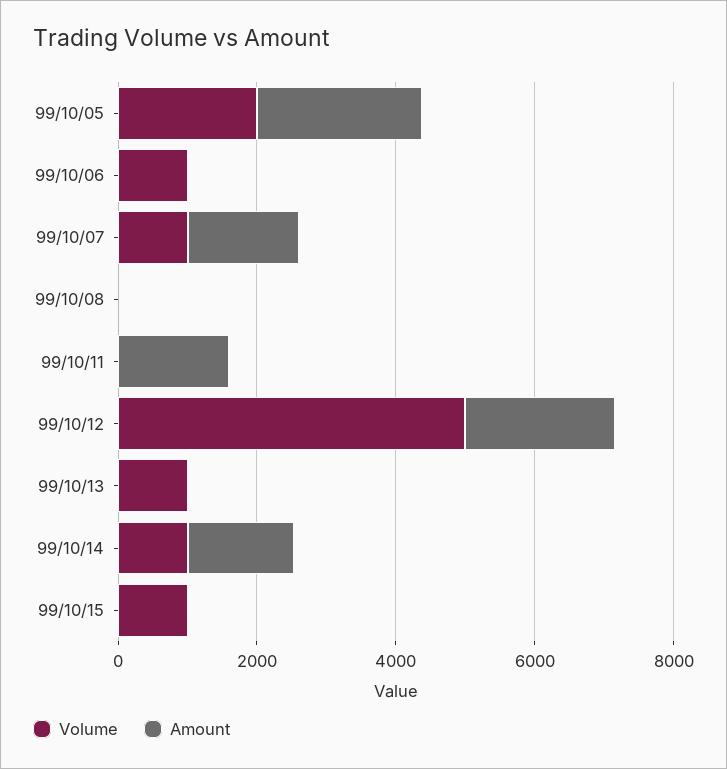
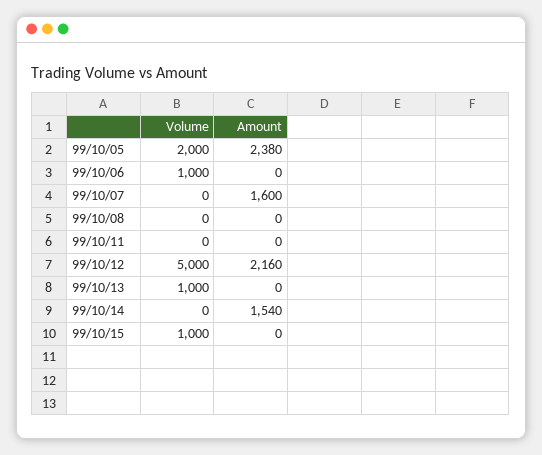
  {
    "Volume": {
      "99/10/05": 2000,
      "99/10/06": 1000,
-     "99/10/07": 1000,
+     "99/10/07": 0,
      "99/10/08": 0,
      "99/10/11": 0,
      "99/10/12": 5000,
      "99/10/13": 1000,
-     "99/10/14": 1000,
+     "99/10/14": 0,
      "99/10/15": 1000
    },
    "Amount": {
      "99/10/05": 2380,
      "99/10/06": 0,
      "99/10/07": 1600,
      "99/10/08": 0,
-     "99/10/11": 1500,
+     "99/10/11": 0,
      "99/10/12": 2160,
      "99/10/13": 0,
      "99/10/14": 1540,
      "99/10/15": 0
    }
  }

